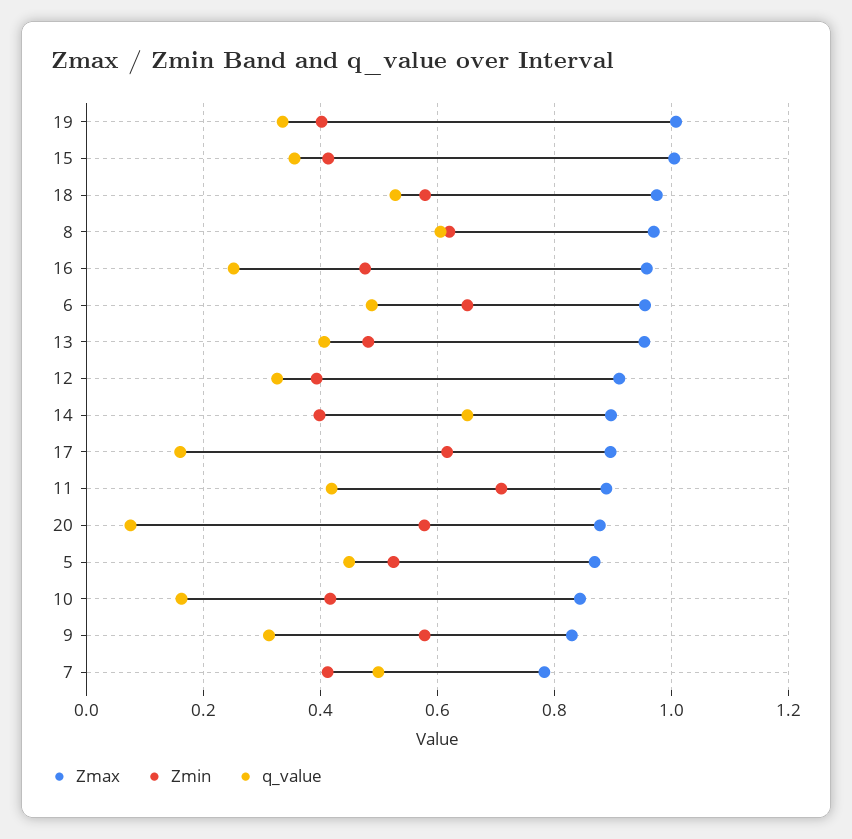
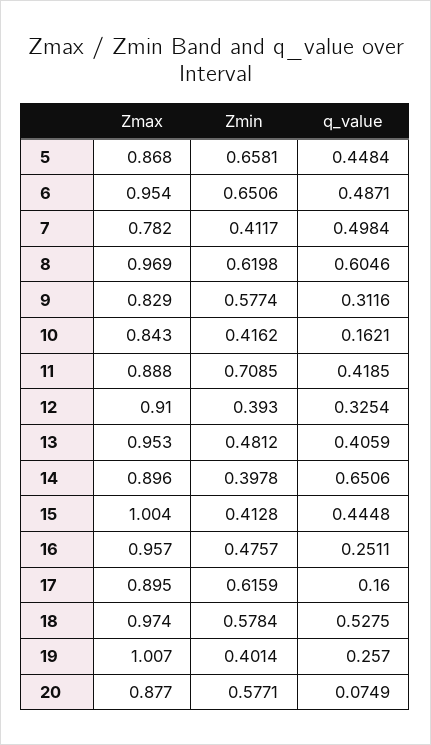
  {
    "Zmax": {
      "19": 1.007,
      "15": 1.004,
      "18": 0.974,
      "8": 0.969,
      "16": 0.957,
      "6": 0.954,
      "13": 0.953,
      "12": 0.91,
      "14": 0.896,
      "17": 0.895,
      "11": 0.888,
      "20": 0.877,
      "5": 0.868,
      "10": 0.843,
      "9": 0.829,
      "7": 0.782
    },
    "Zmin": {
      "19": 0.4014,
      "15": 0.4128,
      "18": 0.5784,
      "8": 0.6198,
      "16": 0.4757,
      "6": 0.6506,
      "13": 0.4812,
      "12": 0.393,
      "14": 0.3978,
      "17": 0.6159,
      "11": 0.7085,
      "20": 0.5771,
-     "5": 0.52,
+     "5": 0.6581,
      "10": 0.4162,
      "9": 0.5774,
      "7": 0.4117
    },
    "q_value": {
-     "19": 0.34,
+     "19": 0.257,
-     "15": 0.36,
+     "15": 0.4448,
      "18": 0.5275,
      "8": 0.6046,
      "16": 0.2511,
      "6": 0.4871,
      "13": 0.4059,
      "12": 0.3254,
      "14": 0.6506,
      "17": 0.16,
      "11": 0.4185,
      "20": 0.0749,
      "5": 0.4484,
      "10": 0.1621,
      "9": 0.3116,
      "7": 0.4984
    }
  }

